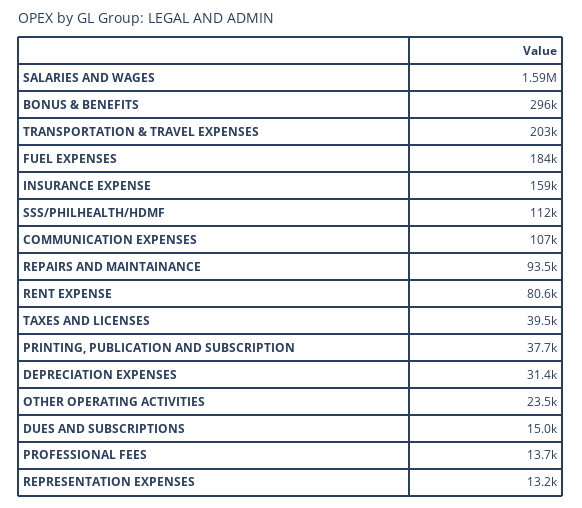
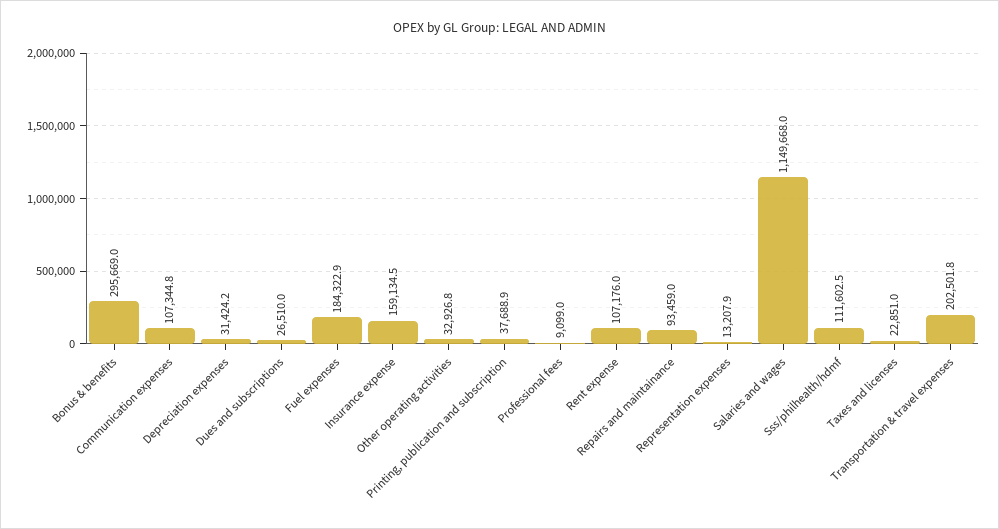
  {
-   "SALARIES AND WAGES": 1590000,
+   "SALARIES AND WAGES": 1149668,
    "BONUS & BENEFITS": 295669,
    "TRANSPORTATION & TRAVEL EXPENSES": 202501.8,
    "FUEL EXPENSES": 184322.9,
    "INSURANCE EXPENSE": 159134.5,
    "SSS/PHILHEALTH/HDMF": 111602.5,
    "COMMUNICATION EXPENSES": 107344.8,
    "REPAIRS AND MAINTAINANCE": 93459,
-   "RENT EXPENSE": 80600,
+   "RENT EXPENSE": 107176,
-   "TAXES AND LICENSES": 39500,
+   "TAXES AND LICENSES": 22851,
    "PRINTING, PUBLICATION AND SUBSCRIPTION": 37688.9,
    "DEPRECIATION EXPENSES": 31424.2,
-   "OTHER OPERATING ACTIVITIES": 23500,
+   "OTHER OPERATING ACTIVITIES": 32926.8,
-   "DUES AND SUBSCRIPTIONS": 15000,
+   "DUES AND SUBSCRIPTIONS": 26510,
-   "PROFESSIONAL FEES": 13700,
+   "PROFESSIONAL FEES": 9099,
    "REPRESENTATION EXPENSES": 13207.9
  }

